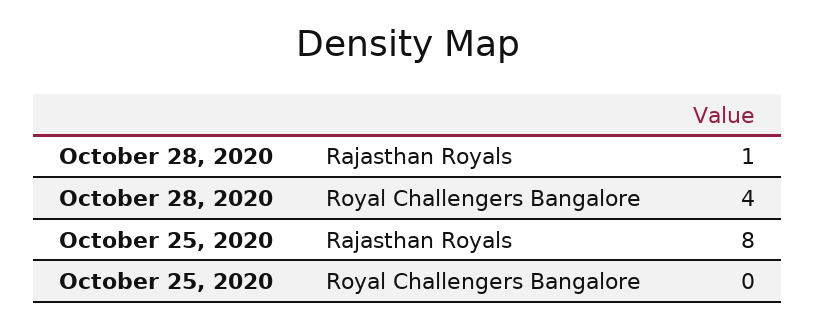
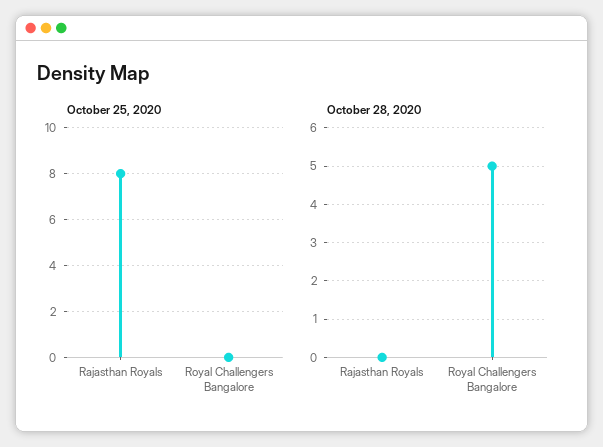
  {
    "October 28, 2020": {
-     "Rajasthan Royals": 1,
+     "Rajasthan Royals": 0,
-     "Royal Challengers Bangalore": 4
+     "Royal Challengers Bangalore": 5
    },
    "October 25, 2020": {
      "Rajasthan Royals": 8,
      "Royal Challengers Bangalore": 0
    }
  }

